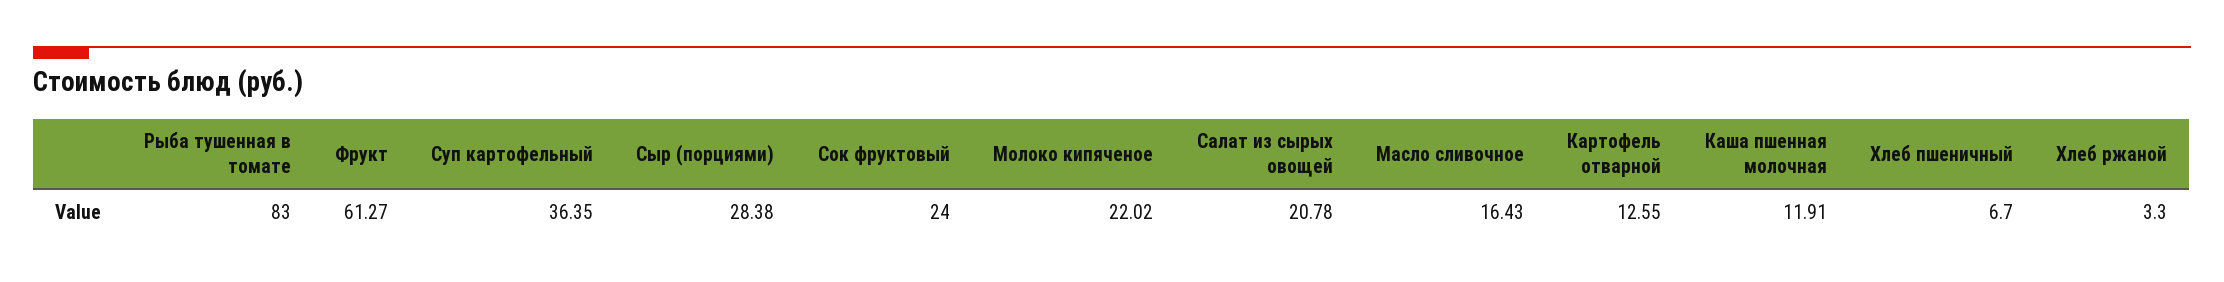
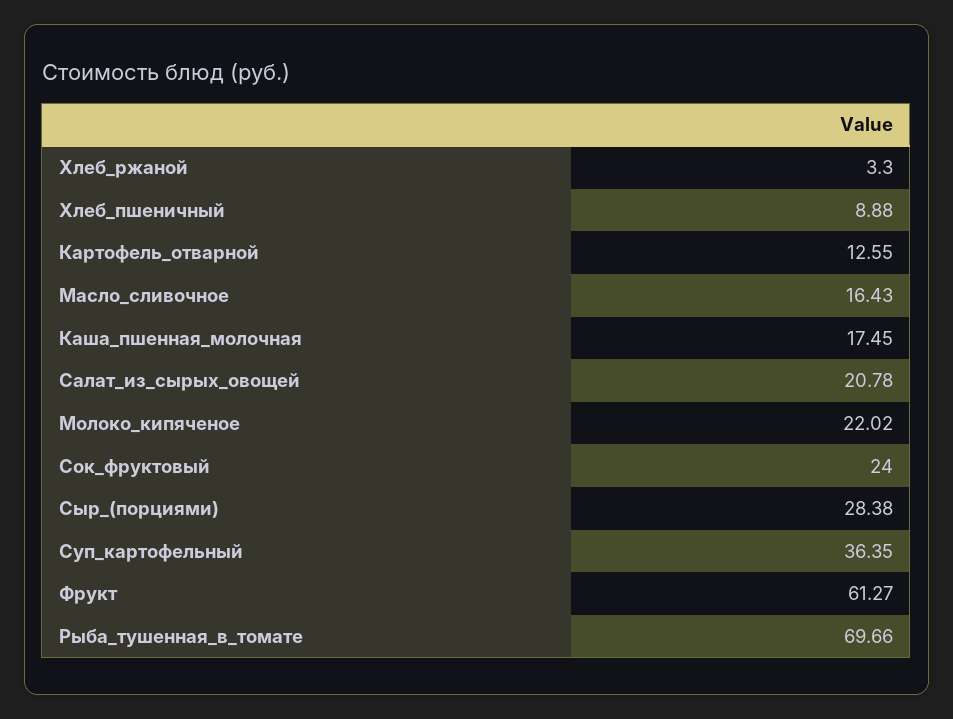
  {
-   "Рыба тушенная в томате": 83,
+   "Рыба тушенная в томате": 69.66,
    "Фрукт": 61.27,
    "Суп картофельный": 36.35,
    "Сыр (порциями)": 28.38,
    "Сок фруктовый": 24,
    "Молоко кипяченое": 22.02,
    "Салат из сырых овощей": 20.78,
    "Масло сливочное": 16.43,
    "Картофель отварной": 12.55,
-   "Каша пшенная молочная": 11.91,
+   "Каша пшенная молочная": 17.45,
-   "Хлеб пшеничный": 6.7,
+   "Хлеб пшеничный": 8.88,
    "Хлеб ржаной": 3.3
  }

